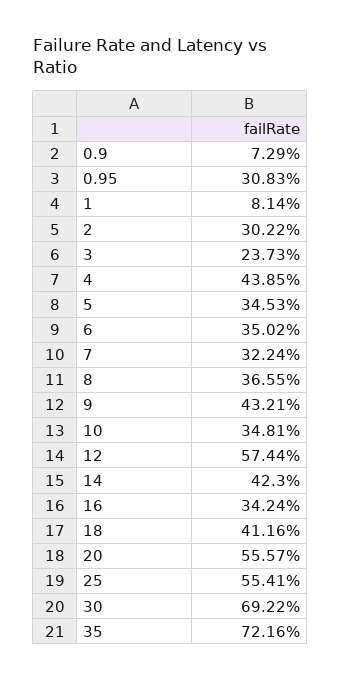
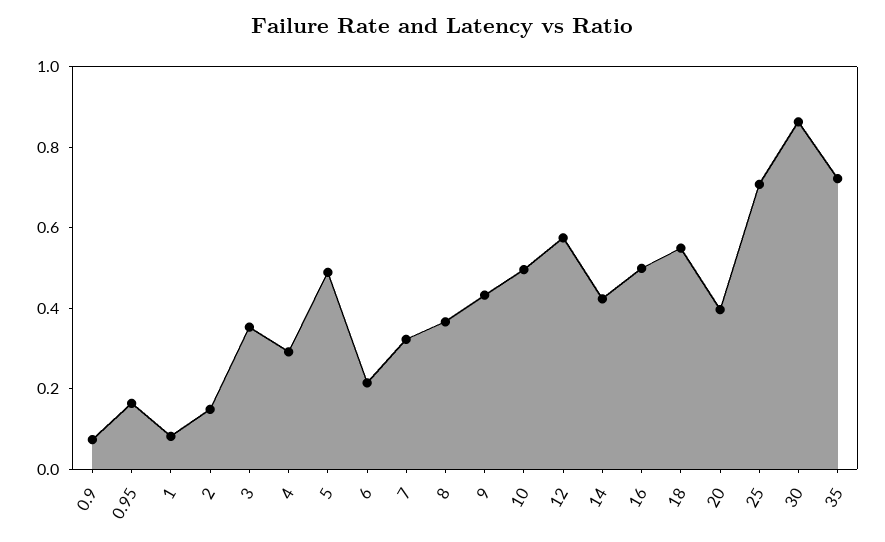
  {
    "0.9": 0.0729,
-   "0.95": 0.3083,
+   "0.95": 0.15,
    "1": 0.0814,
-   "2": 0.3022,
+   "2": 0.15,
-   "3": 0.2373,
+   "3": 0.35,
-   "4": 0.4385,
+   "4": 0.3,
-   "5": 0.3453,
+   "5": 0.5,
-   "6": 0.3502,
+   "6": 0.2,
    "7": 0.3224,
    "8": 0.3655,
    "9": 0.4321,
-   "10": 0.3481,
+   "10": 0.5,
    "12": 0.5744,
    "14": 0.423,
-   "16": 0.3424,
+   "16": 0.5,
-   "18": 0.4116,
+   "18": 0.55,
-   "20": 0.5557,
+   "20": 0.4,
-   "25": 0.5541,
+   "25": 0.7,
-   "30": 0.6922,
+   "30": 0.85,
    "35": 0.7216
  }

